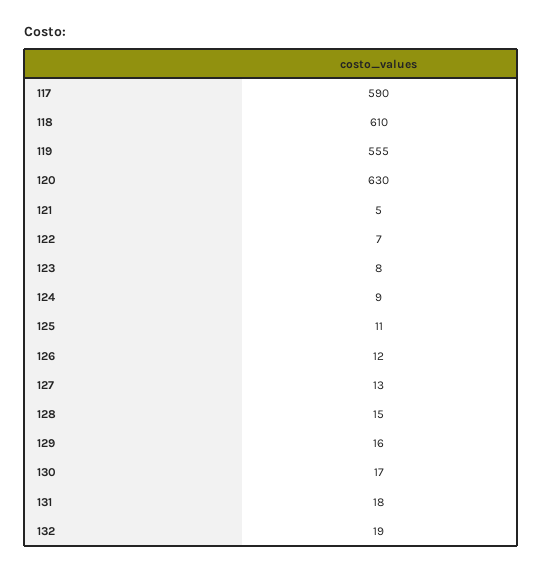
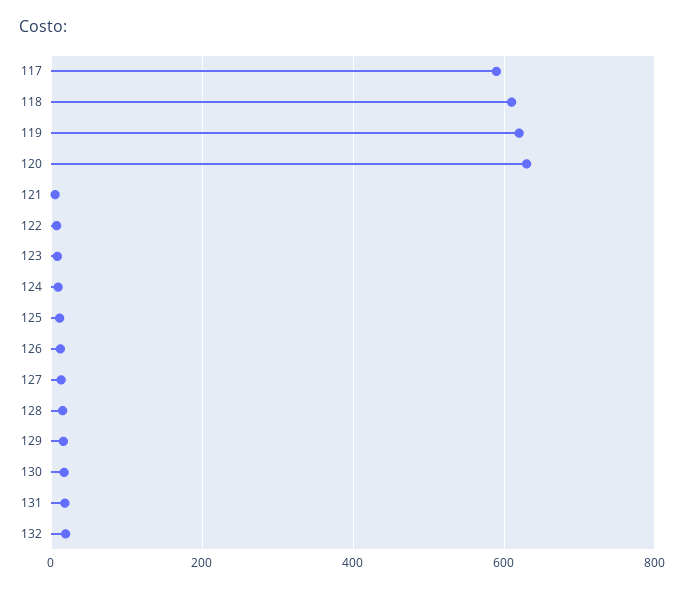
  {
    "117": 590,
    "118": 610,
-   "119": 555,
+   "119": 620,
    "120": 630,
    "121": 5,
    "122": 7,
    "123": 8,
    "124": 9,
    "125": 11,
    "126": 12,
    "127": 13,
    "128": 15,
    "129": 16,
    "130": 17,
    "131": 18,
    "132": 19
  }

